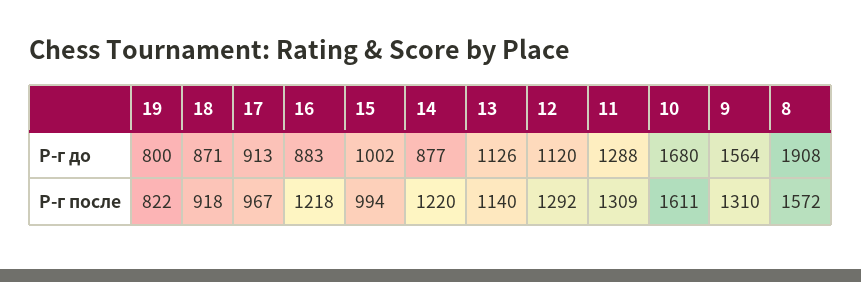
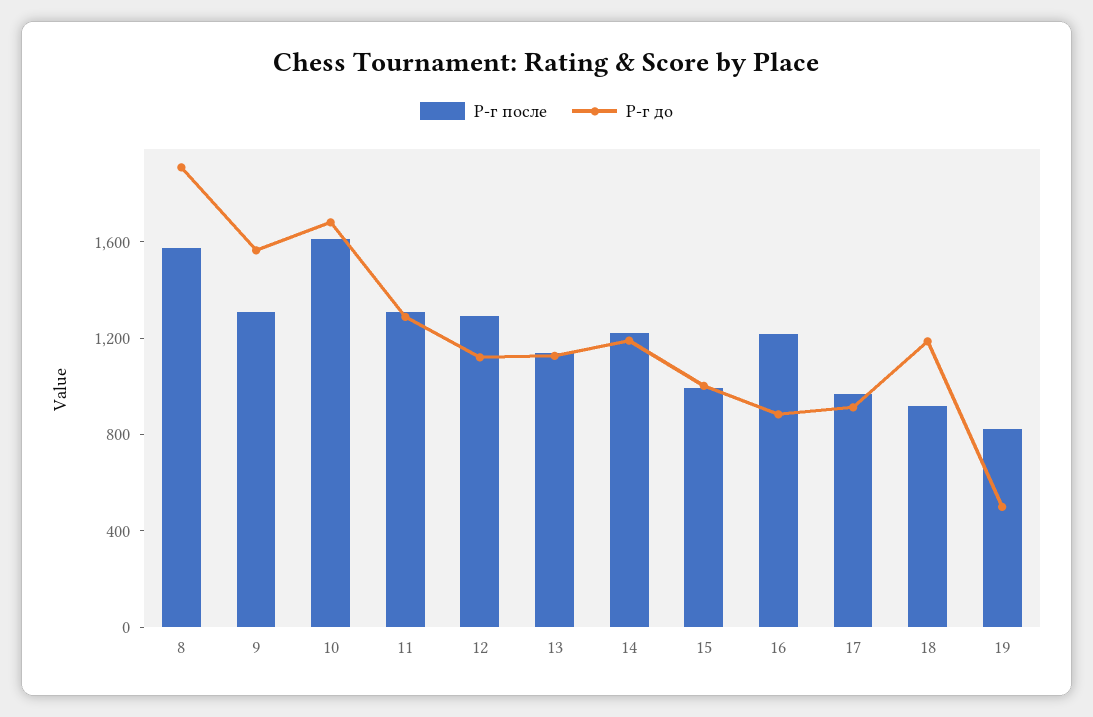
  {
    "Р-г до": {
-     "19": 800,
+     "19": 500,
-     "18": 871,
+     "18": 1200,
      "17": 913,
      "16": 883,
      "15": 1002,
-     "14": 877,
+     "14": 1200,
      "13": 1126,
      "12": 1120,
      "11": 1288,
      "10": 1680,
      "9": 1564,
      "8": 1908
    },
    "Р-г после": {
      "19": 822,
      "18": 918,
      "17": 967,
      "16": 1218,
      "15": 994,
      "14": 1220,
      "13": 1140,
      "12": 1292,
      "11": 1309,
      "10": 1611,
      "9": 1310,
      "8": 1572
    }
  }

